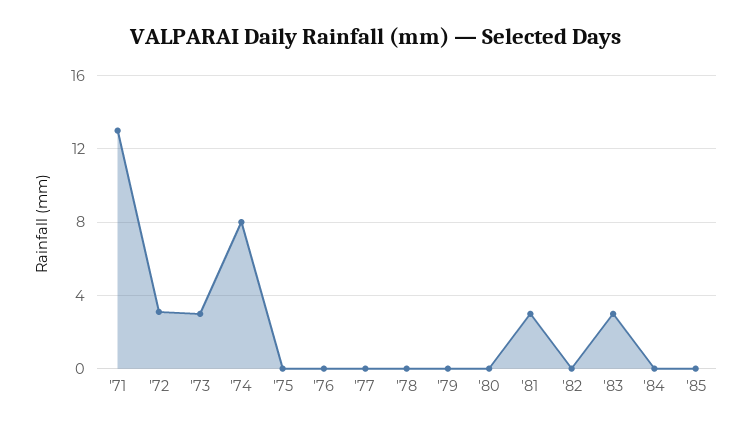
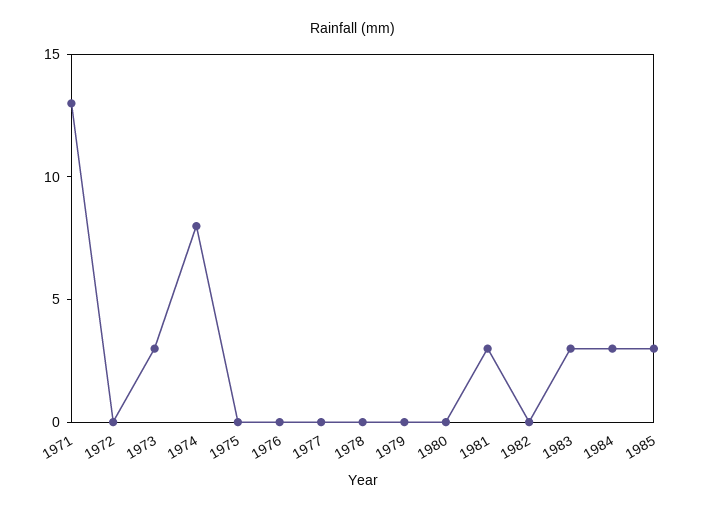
  {
    "'71": 13,
-   "'72": 3,
+   "'72": 0,
    "'73": 3,
    "'74": 8,
    "'75": 0,
    "'76": 0,
    "'77": 0,
    "'78": 0,
    "'79": 0,
    "'80": 0,
    "'81": 3,
    "'82": 0,
    "'83": 3,
-   "'84": 0,
+   "'84": 3,
-   "'85": 0
+   "'85": 3
  }

